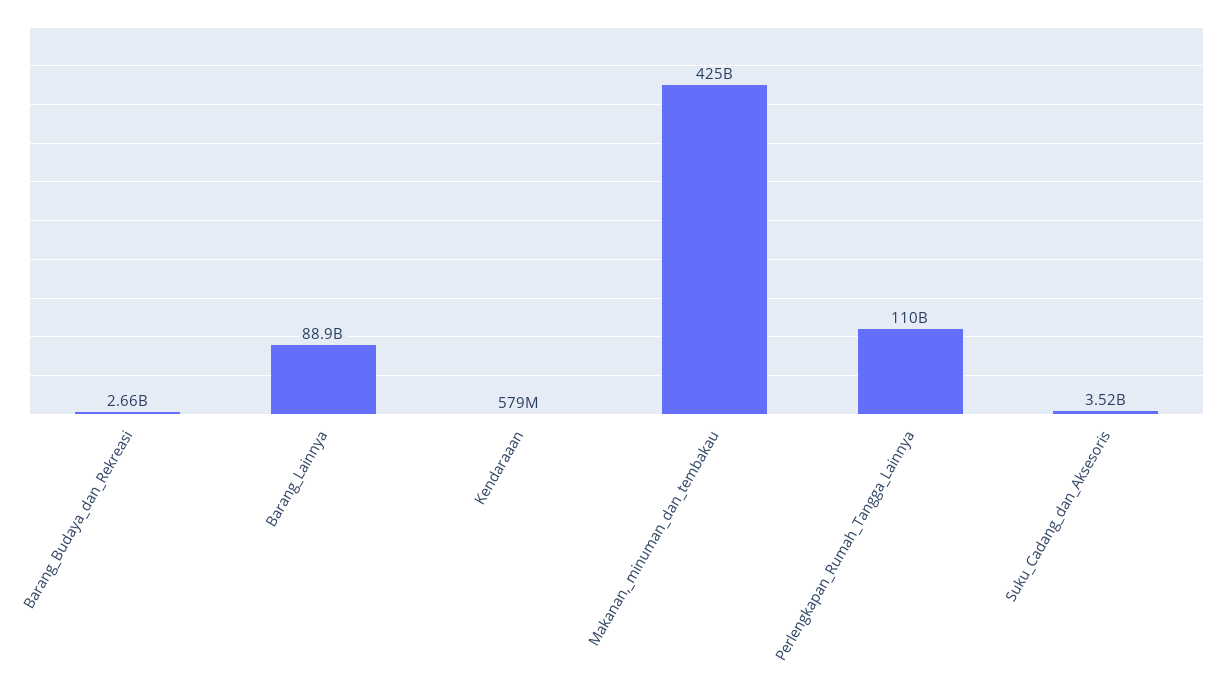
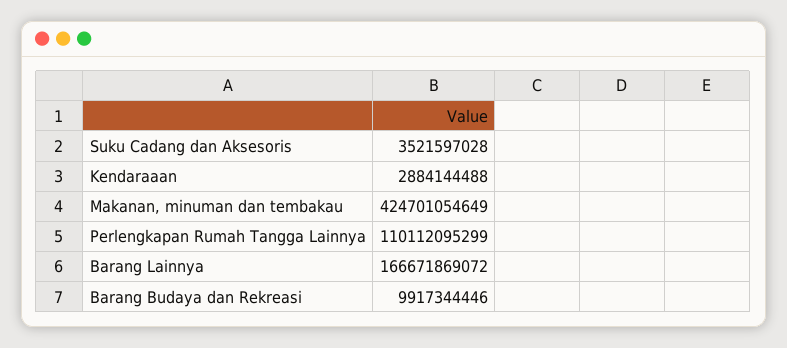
  {
-   "Barang_Budaya_dan_Rekreasi": 2660000000,
+   "Barang_Budaya_dan_Rekreasi": 9917344446,
-   "Barang_Lainnya": 88900000000,
+   "Barang_Lainnya": 166671869072,
-   "Kendaraaan": 579000000,
+   "Kendaraaan": 2884144488,
    "Makanan,_minuman_dan_tembakau": 424701054649,
    "Perlengkapan_Rumah_Tangga_Lainnya": 110112095299,
    "Suku_Cadang_dan_Aksesoris": 3521597028
  }

